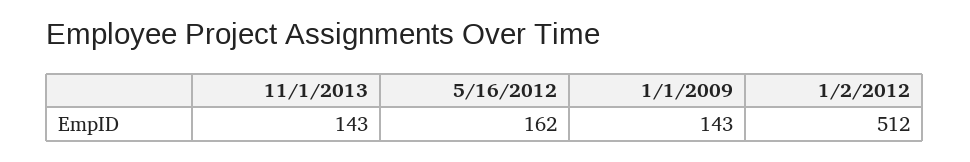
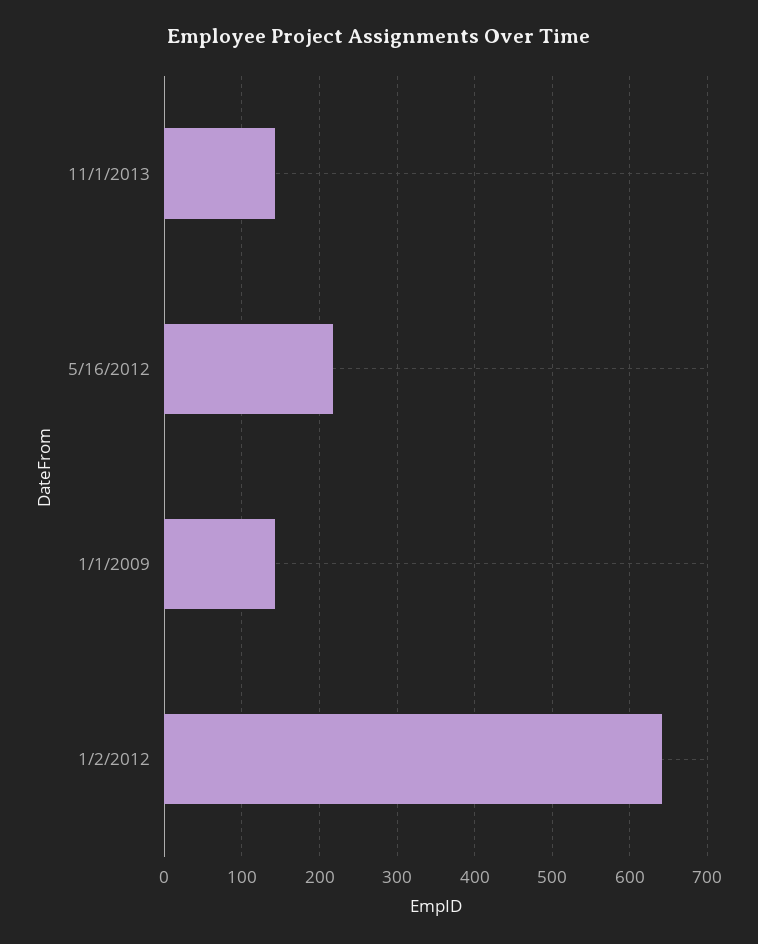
  {
    "11/1/2013": 143,
-   "5/16/2012": 162,
+   "5/16/2012": 220,
    "1/1/2009": 143,
-   "1/2/2012": 512
+   "1/2/2012": 640
  }

